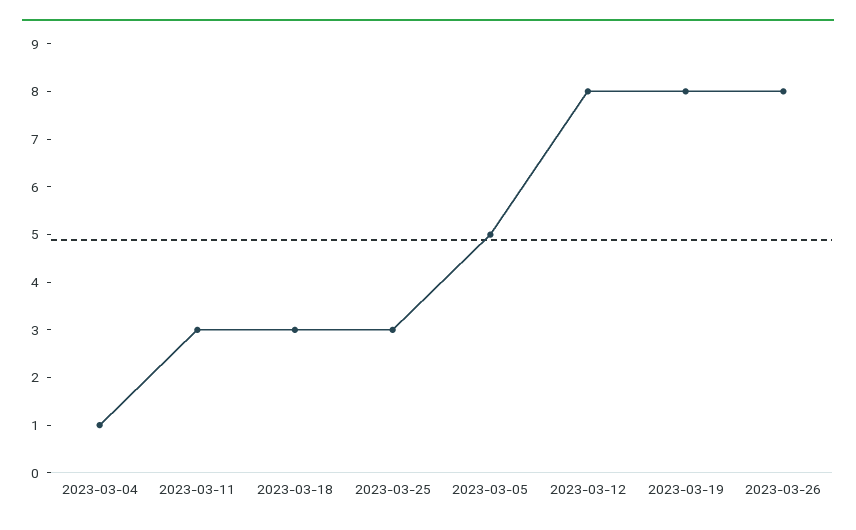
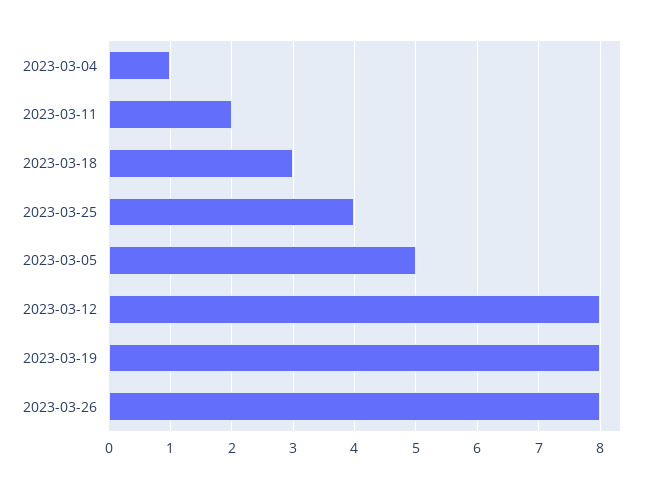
  {
    "2023-03-04": 1,
-   "2023-03-11": 3,
+   "2023-03-11": 2,
    "2023-03-18": 3,
-   "2023-03-25": 3,
+   "2023-03-25": 4,
    "2023-03-05": 5,
    "2023-03-12": 8,
    "2023-03-19": 8,
    "2023-03-26": 8
  }

